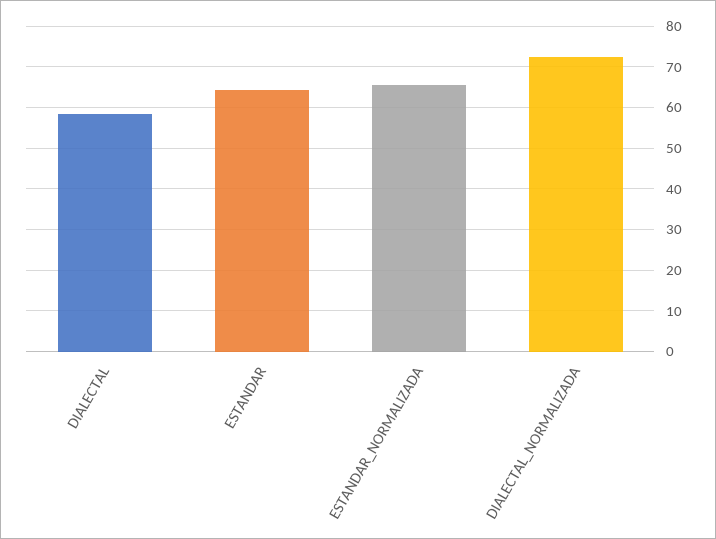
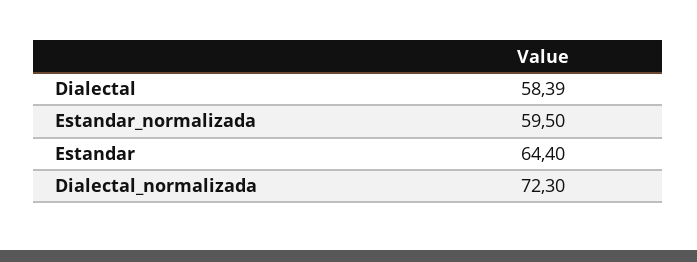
  {
    "DIALECTAL": 58.39,
    "ESTANDAR": 64.4,
-   "ESTANDAR_NORMALIZADA": 66,
+   "ESTANDAR_NORMALIZADA": 59.5,
    "DIALECTAL_NORMALIZADA": 72.3
  }

